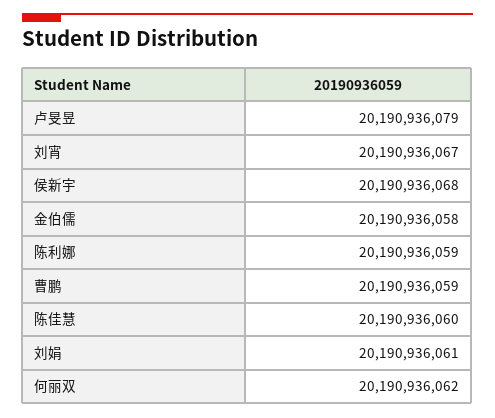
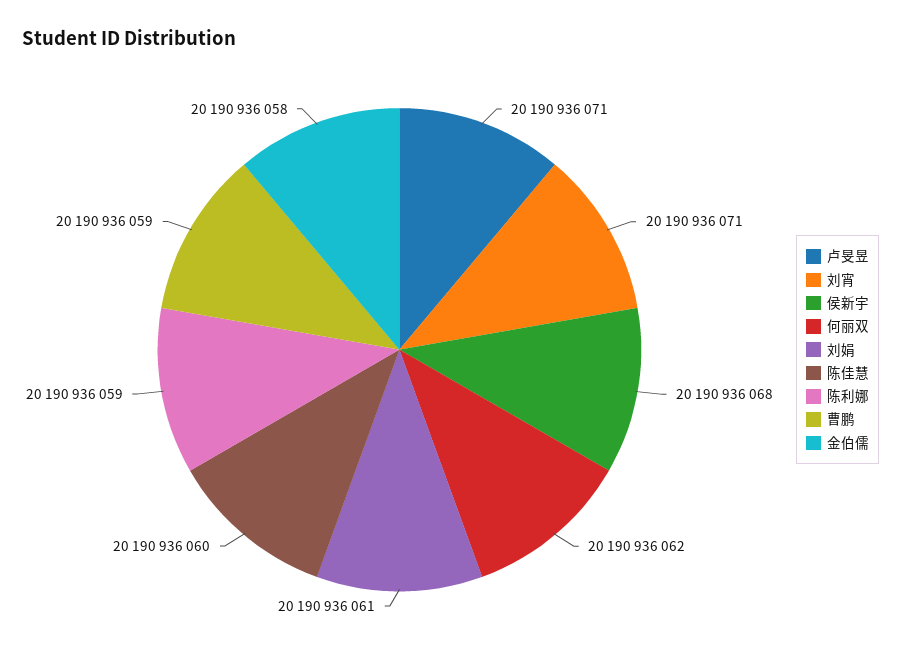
  {
-   "卢旻昱": 20190936079,
+   "卢旻昱": 20190936071,
-   "刘宵": 20190936067,
+   "刘宵": 20190936071,
    "侯新宇": 20190936068,
    "金伯儒": 20190936058,
    "陈利娜": 20190936059,
    "曹鹏": 20190936059,
    "陈佳慧": 20190936060,
    "刘娟": 20190936061,
    "何丽双": 20190936062
  }

